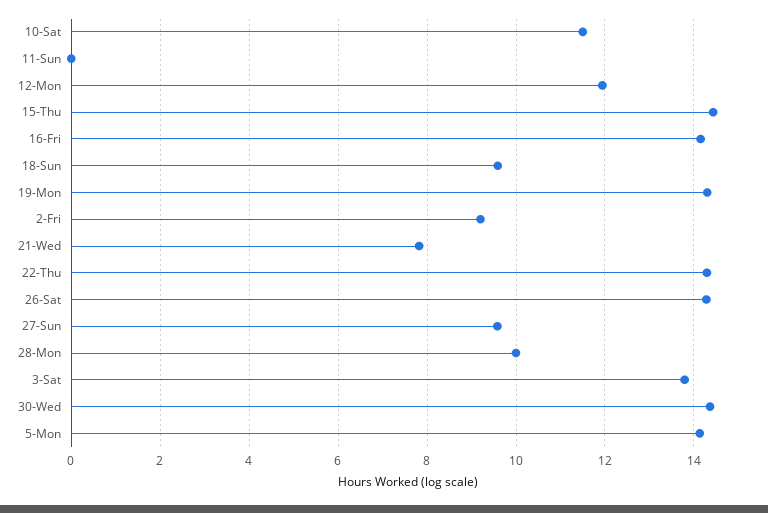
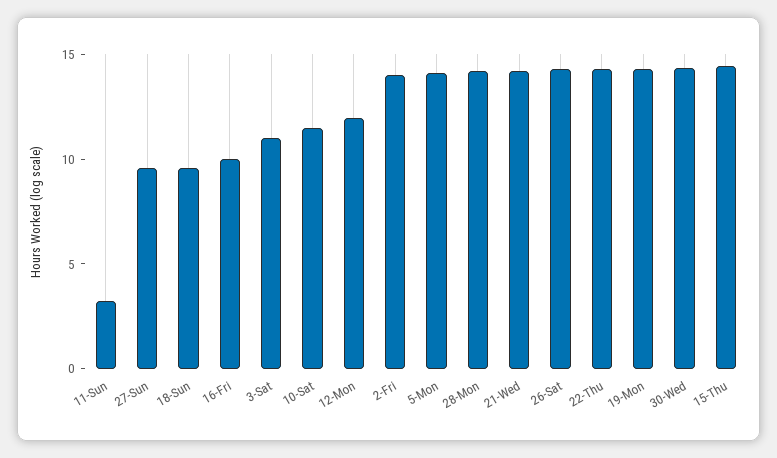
  {
    "10-Sat": 11.6,
-   "11-Sun": 0,
+   "11-Sun": 3,
    "12-Mon": 12,
    "15-Thu": 14.4,
-   "16-Fri": 14.2,
+   "16-Fri": 10,
    "18-Sun": 9.6,
    "19-Mon": 14.4,
-   "2-Fri": 9.2,
+   "2-Fri": 14,
-   "21-Wed": 7.8,
+   "21-Wed": 14,
    "22-Thu": 14.2,
    "26-Sat": 14.2,
    "27-Sun": 9.6,
-   "28-Mon": 10,
+   "28-Mon": 14,
-   "3-Sat": 13.8,
+   "3-Sat": 11,
    "30-Wed": 14.4,
    "5-Mon": 14.2
  }

